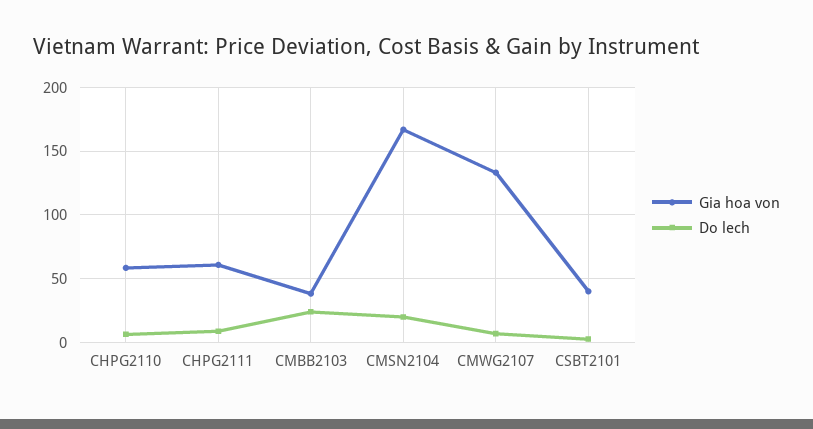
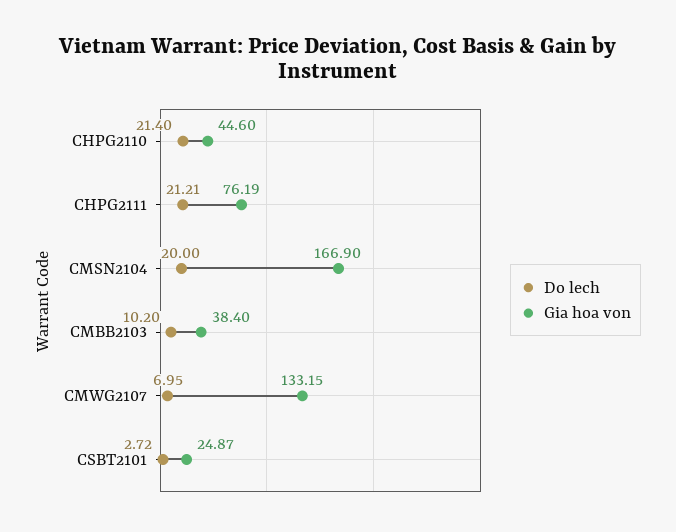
  {
    "Gia hoa von": {
-     "CHPG2110": 60,
+     "CHPG2110": 44.6,
-     "CHPG2111": 60,
+     "CHPG2111": 76.19,
      "CMBB2103": 38.4,
      "CMSN2104": 166.9,
      "CMWG2107": 133.15,
-     "CSBT2101": 40
+     "CSBT2101": 24.87
    },
    "Do lech": {
-     "CHPG2110": 5,
+     "CHPG2110": 21.4,
-     "CHPG2111": 10,
+     "CHPG2111": 21.21,
-     "CMBB2103": 25,
+     "CMBB2103": 10.2,
      "CMSN2104": 20,
      "CMWG2107": 6.95,
      "CSBT2101": 2.72
    }
  }

